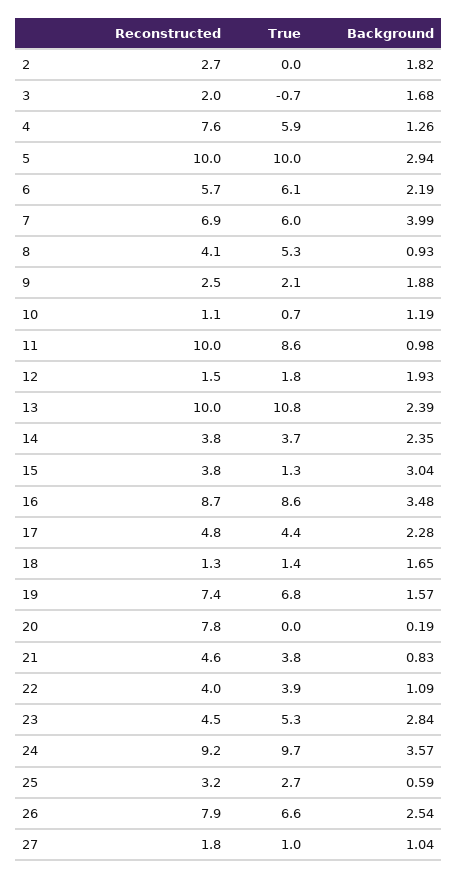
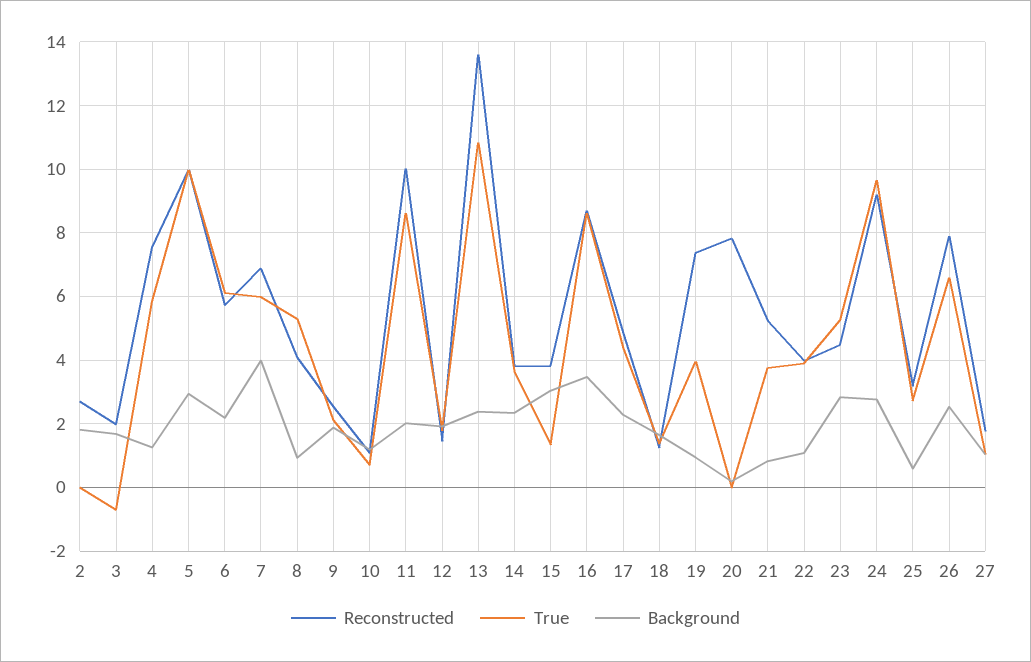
  {
    "Reconstructed": {
      "2": 2.7,
      "3": 2,
      "4": 7.6,
      "5": 10,
      "6": 5.7,
      "7": 6.9,
      "8": 4.1,
      "9": 2.5,
      "10": 1.1,
      "11": 10,
      "12": 1.5,
-     "13": 10,
+     "13": 13.6,
      "14": 3.8,
      "15": 3.8,
      "16": 8.7,
      "17": 4.8,
      "18": 1.3,
      "19": 7.4,
      "20": 7.8,
-     "21": 4.6,
+     "21": 5.2,
      "22": 4,
      "23": 4.5,
      "24": 9.2,
      "25": 3.2,
      "26": 7.9,
      "27": 1.8
    },
    "True": {
      "2": 0,
      "3": -0.7,
      "4": 5.9,
      "5": 10,
      "6": 6.1,
      "7": 6,
      "8": 5.3,
      "9": 2.1,
      "10": 0.7,
      "11": 8.6,
      "12": 1.8,
      "13": 10.8,
      "14": 3.7,
      "15": 1.3,
      "16": 8.6,
      "17": 4.4,
      "18": 1.4,
-     "19": 6.8,
+     "19": 4,
      "20": 0,
      "21": 3.8,
      "22": 3.9,
      "23": 5.3,
      "24": 9.7,
      "25": 2.7,
      "26": 6.6,
      "27": 1
    },
    "Background": {
      "2": 1.82,
      "3": 1.68,
      "4": 1.26,
      "5": 2.94,
      "6": 2.19,
      "7": 3.99,
      "8": 0.93,
      "9": 1.88,
      "10": 1.19,
-     "11": 0.98,
+     "11": 2,
      "12": 1.93,
      "13": 2.39,
      "14": 2.35,
      "15": 3.04,
      "16": 3.48,
      "17": 2.28,
      "18": 1.65,
-     "19": 1.57,
+     "19": 1,
      "20": 0.19,
      "21": 0.83,
      "22": 1.09,
      "23": 2.84,
-     "24": 3.57,
+     "24": 2.8,
      "25": 0.59,
      "26": 2.54,
      "27": 1.04
    }
  }

